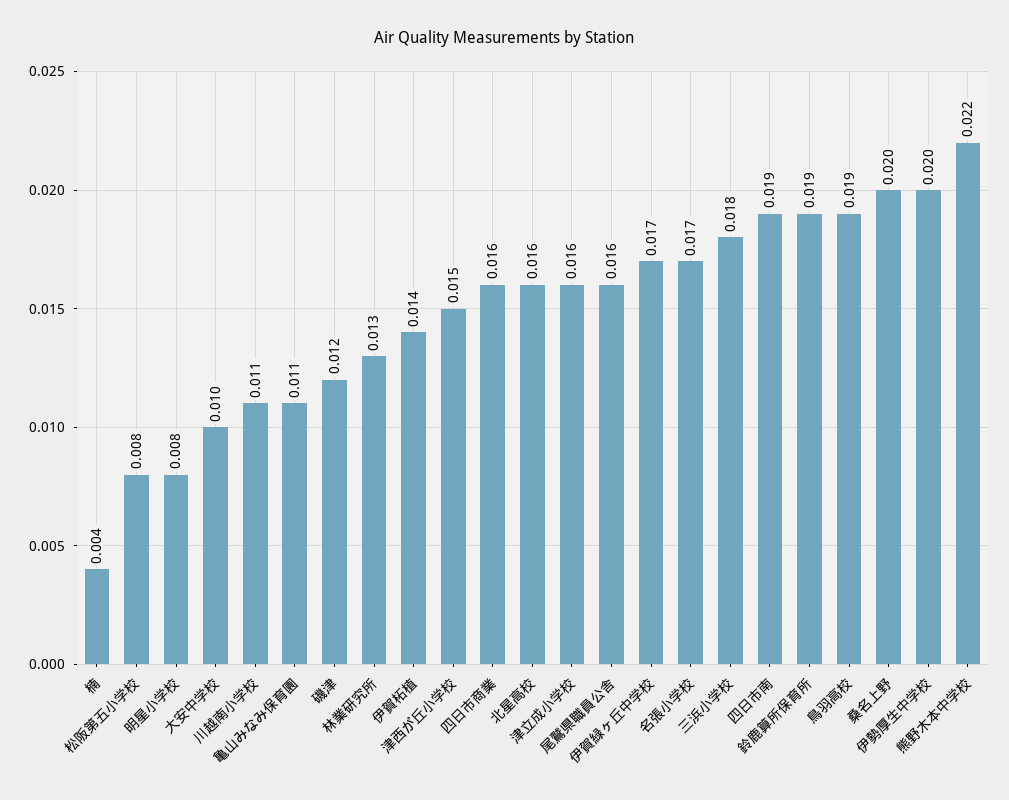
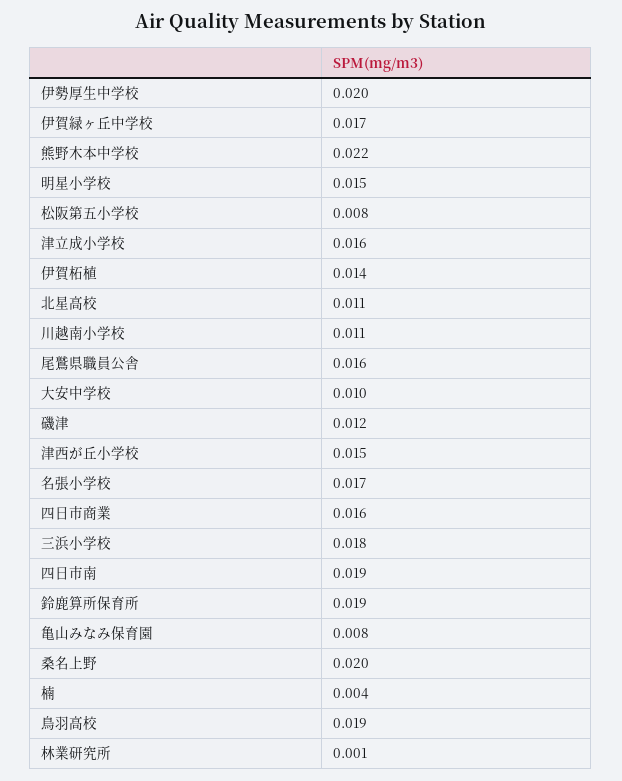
  {
    "楠": 0.004,
    "松阪第五小学校": 0.008,
-   "明星小学校": 0.008,
+   "明星小学校": 0.015,
    "大安中学校": 0.01,
    "川越南小学校": 0.011,
-   "亀山みなみ保育園": 0.011,
+   "亀山みなみ保育園": 0.008,
    "磯津": 0.012,
-   "林業研究所": 0.013,
+   "林業研究所": 0.001,
    "伊賀柘植": 0.014,
    "津西が丘小学校": 0.015,
    "四日市商業": 0.016,
-   "北星高校": 0.016,
+   "北星高校": 0.011,
    "津立成小学校": 0.016,
    "尾鷲県職員公舎": 0.016,
    "伊賀緑ヶ丘中学校": 0.017,
    "名張小学校": 0.017,
    "三浜小学校": 0.018,
    "四日市南": 0.019,
    "鈴鹿算所保育所": 0.019,
    "鳥羽高校": 0.019,
    "桑名上野": 0.02,
    "伊勢厚生中学校": 0.02,
    "熊野木本中学校": 0.022
  }

